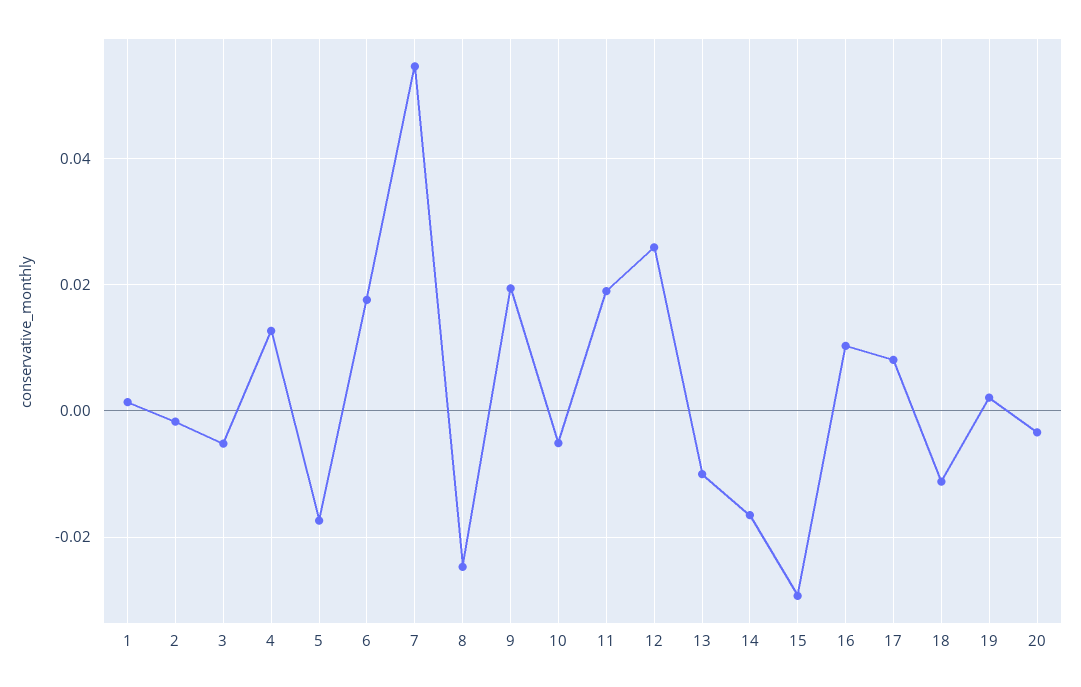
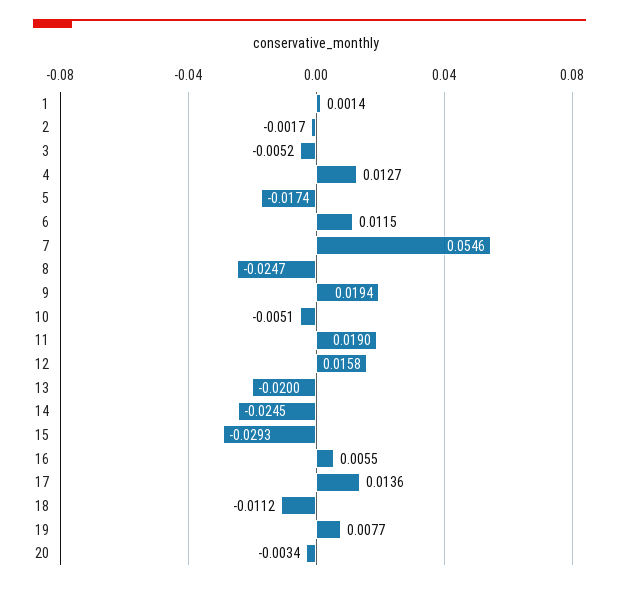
  {
    "1": 0.0014,
    "2": -0.0017,
    "3": -0.0052,
    "4": 0.0127,
    "5": -0.0174,
-   "6": 0.018,
+   "6": 0.0115,
    "7": 0.0546,
    "8": -0.0247,
    "9": 0.0194,
    "10": -0.0051,
    "11": 0.019,
-   "12": 0.026,
+   "12": 0.0158,
-   "13": -0.01,
+   "13": -0.02,
-   "14": -0.016,
+   "14": -0.0245,
    "15": -0.0293,
-   "16": 0.01,
+   "16": 0.0055,
-   "17": 0.008,
+   "17": 0.0136,
    "18": -0.0112,
-   "19": 0.002,
+   "19": 0.0077,
    "20": -0.0034
  }

